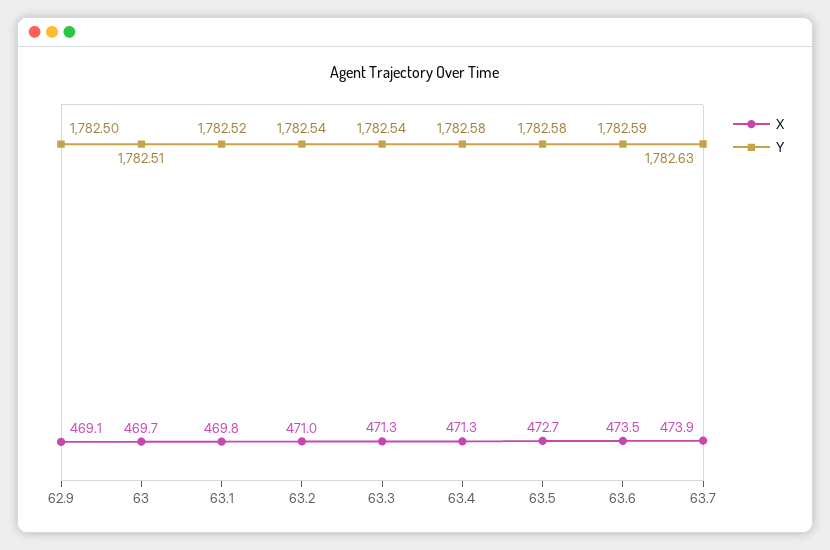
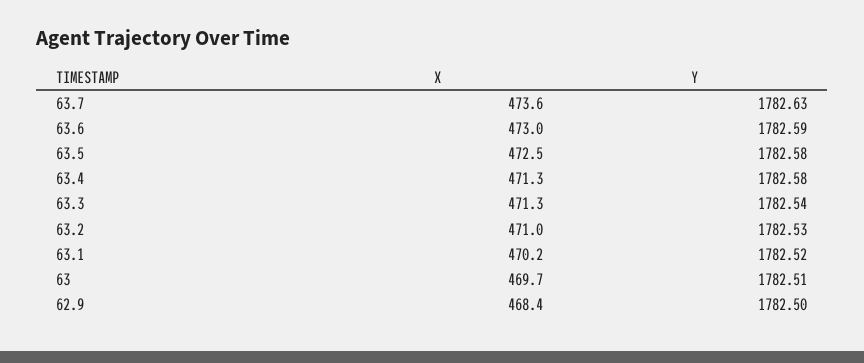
  {
    "X": {
-     "62.9": 469.1,
+     "62.9": 468.4,
      "63": 469.7,
-     "63.1": 469.8,
+     "63.1": 470.2,
      "63.2": 471,
      "63.3": 471.3,
      "63.4": 471.3,
-     "63.5": 472.7,
+     "63.5": 472.5,
-     "63.6": 473.5,
+     "63.6": 473,
-     "63.7": 473.9
+     "63.7": 473.6
    },
    "Y": {
      "62.9": 1782.5,
      "63": 1782.51,
      "63.1": 1782.52,
-     "63.2": 1782.54,
+     "63.2": 1782.53,
      "63.3": 1782.54,
      "63.4": 1782.58,
      "63.5": 1782.58,
      "63.6": 1782.59,
      "63.7": 1782.63
    }
  }

